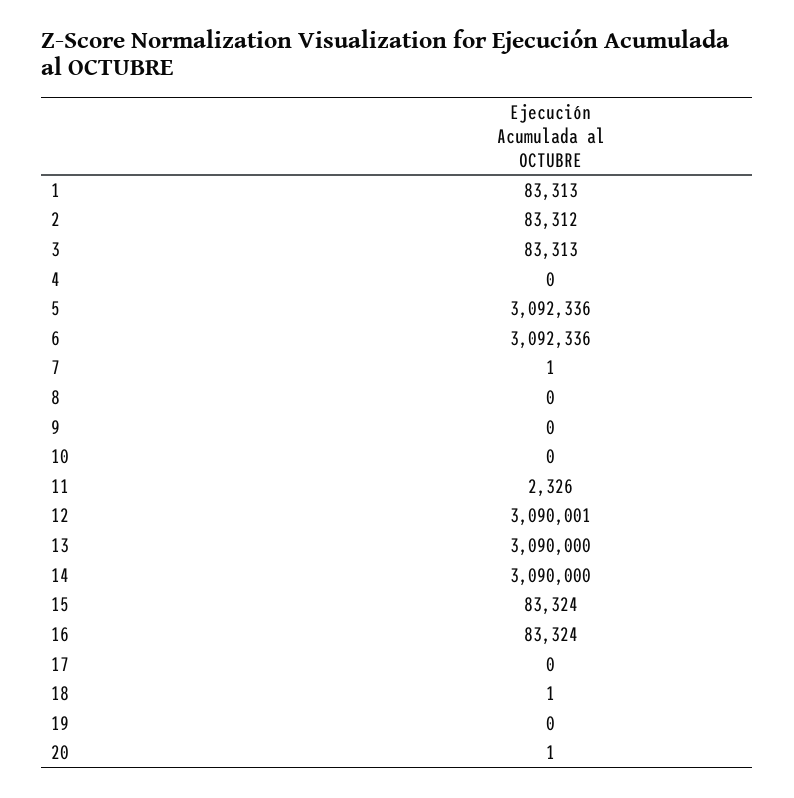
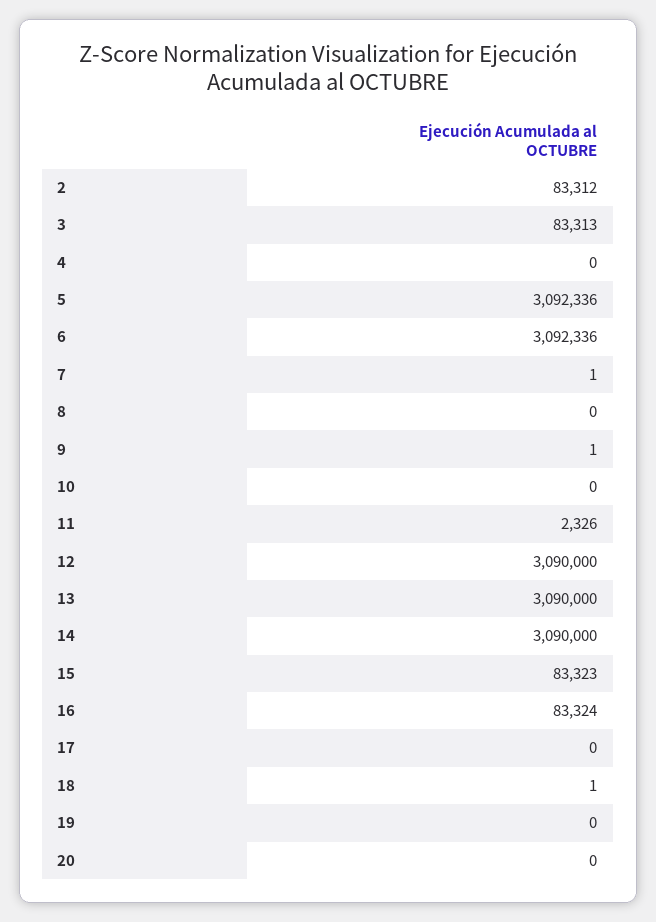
  {
-   "1": 83313,
    "2": 83312,
    "3": 83313,
    "4": 0,
    "5": 3092336,
    "6": 3092336,
    "7": 1,
    "8": 0,
-   "9": 0,
+   "9": 1,
    "10": 0,
    "11": 2326,
-   "12": 3090001,
+   "12": 3090000,
    "13": 3090000,
    "14": 3090000,
-   "15": 83324,
+   "15": 83323,
    "16": 83324,
    "17": 0,
    "18": 1,
    "19": 0,
-   "20": 1
+   "20": 0
  }

